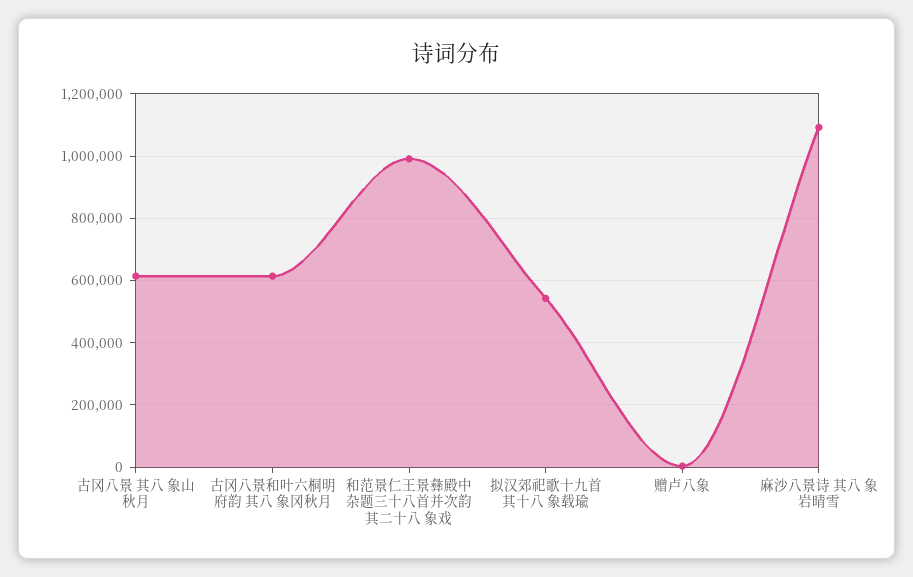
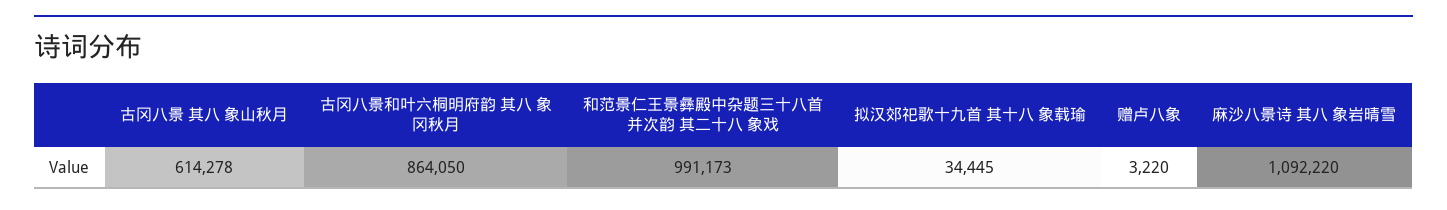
  {
    "古冈八景 其八 象山秋月": 614278,
-   "古冈八景和叶六桐明府韵 其八 象冈秋月": 620000,
+   "古冈八景和叶六桐明府韵 其八 象冈秋月": 864050,
    "和范景仁王景彝殿中杂题三十八首并次韵 其二十八 象戏": 991173,
-   "拟汉郊祀歌十九首 其十八 象载瑜": 540000,
+   "拟汉郊祀歌十九首 其十八 象载瑜": 34445,
    "赠卢八象": 3220,
    "麻沙八景诗 其八 象岩晴雪": 1092220
  }

